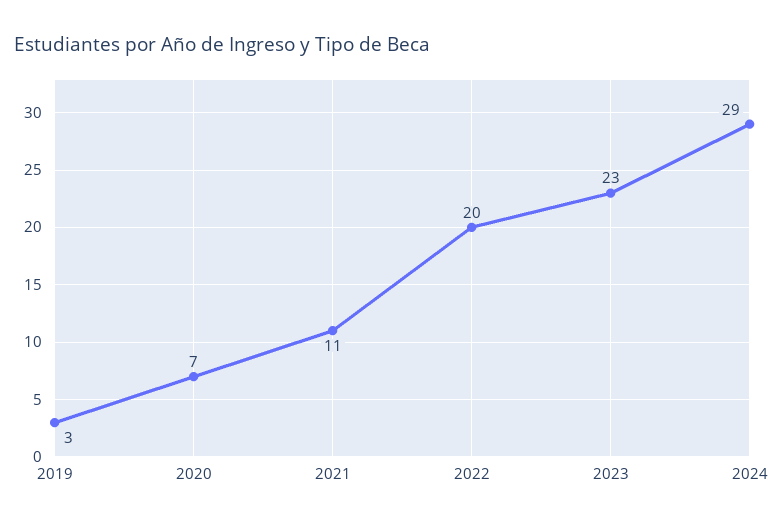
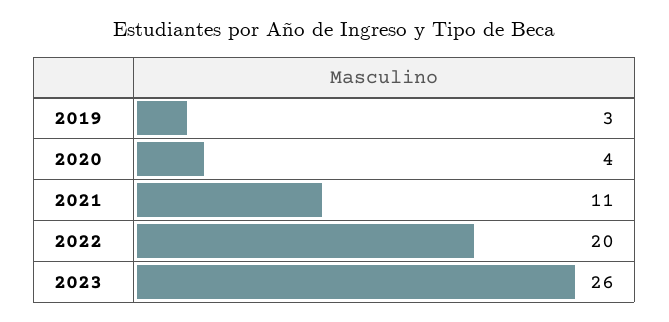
  {
    "2019": 3,
-   "2020": 7,
+   "2020": 4,
    "2021": 11,
    "2022": 20,
-   "2023": 23,
+   "2023": 26
-   "2024": 29
  }

